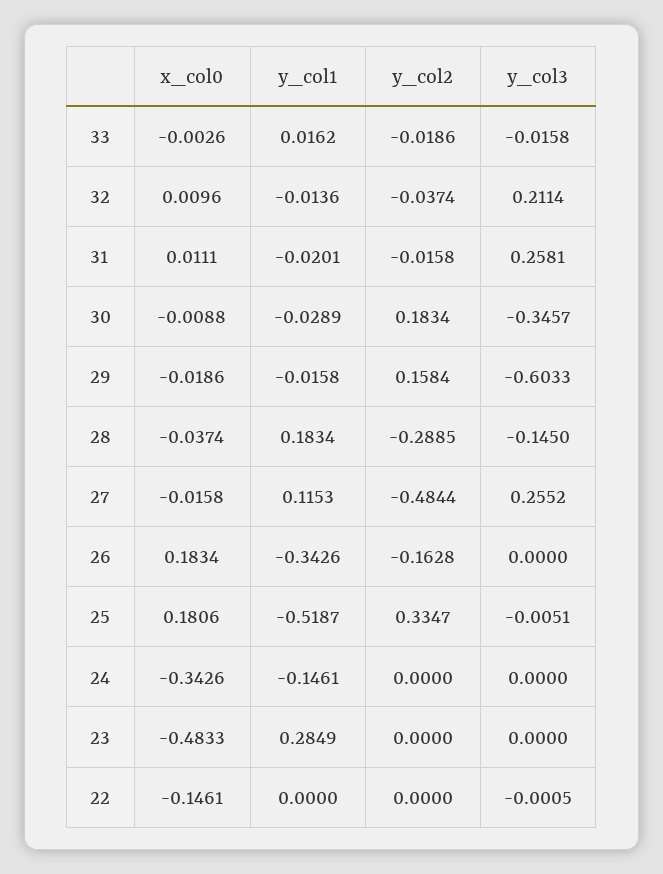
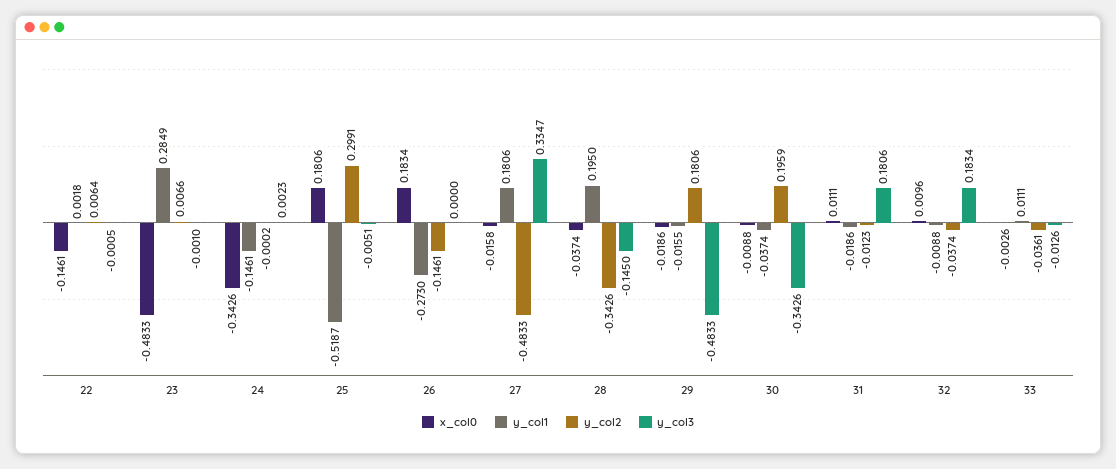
  {
    "x_col0": {
      "33": -0.0026,
      "32": 0.0096,
      "31": 0.0111,
      "30": -0.0088,
      "29": -0.0186,
      "28": -0.0374,
      "27": -0.0158,
      "26": 0.1834,
      "25": 0.1806,
      "24": -0.3426,
      "23": -0.4833,
      "22": -0.1461
    },
    "y_col1": {
-     "33": 0.0162,
+     "33": 0.0111,
-     "32": -0.0136,
+     "32": -0.0088,
-     "31": -0.0201,
+     "31": -0.0186,
-     "30": -0.0289,
+     "30": -0.0374,
-     "29": -0.0158,
+     "29": -0.0155,
-     "28": 0.1834,
+     "28": 0.195,
-     "27": 0.1153,
+     "27": 0.1806,
-     "26": -0.3426,
+     "26": -0.273,
      "25": -0.5187,
      "24": -0.1461,
      "23": 0.2849,
-     "22": 0
+     "22": 0.0018
    },
    "y_col2": {
-     "33": -0.0186,
+     "33": -0.0361,
      "32": -0.0374,
-     "31": -0.0158,
+     "31": -0.0123,
-     "30": 0.1834,
+     "30": 0.1959,
-     "29": 0.1584,
+     "29": 0.1806,
-     "28": -0.2885,
+     "28": -0.3426,
-     "27": -0.4844,
+     "27": -0.4833,
-     "26": -0.1628,
+     "26": -0.1461,
-     "25": 0.3347,
+     "25": 0.2991,
-     "24": 0,
+     "24": -0.0002,
-     "23": 0,
+     "23": 0.0066,
-     "22": 0
+     "22": 0.0064
    },
    "y_col3": {
-     "33": -0.0158,
+     "33": -0.0126,
-     "32": 0.2114,
+     "32": 0.1834,
-     "31": 0.2581,
+     "31": 0.1806,
-     "30": -0.3457,
+     "30": -0.3426,
-     "29": -0.6033,
+     "29": -0.4833,
      "28": -0.145,
-     "27": 0.2552,
+     "27": 0.3347,
      "26": 0,
      "25": -0.0051,
-     "24": 0,
+     "24": 0.0023,
-     "23": 0,
+     "23": -0.001,
      "22": -0.0005
    }
  }

